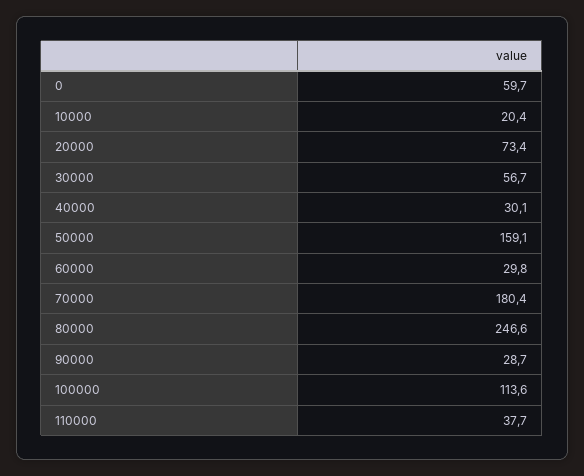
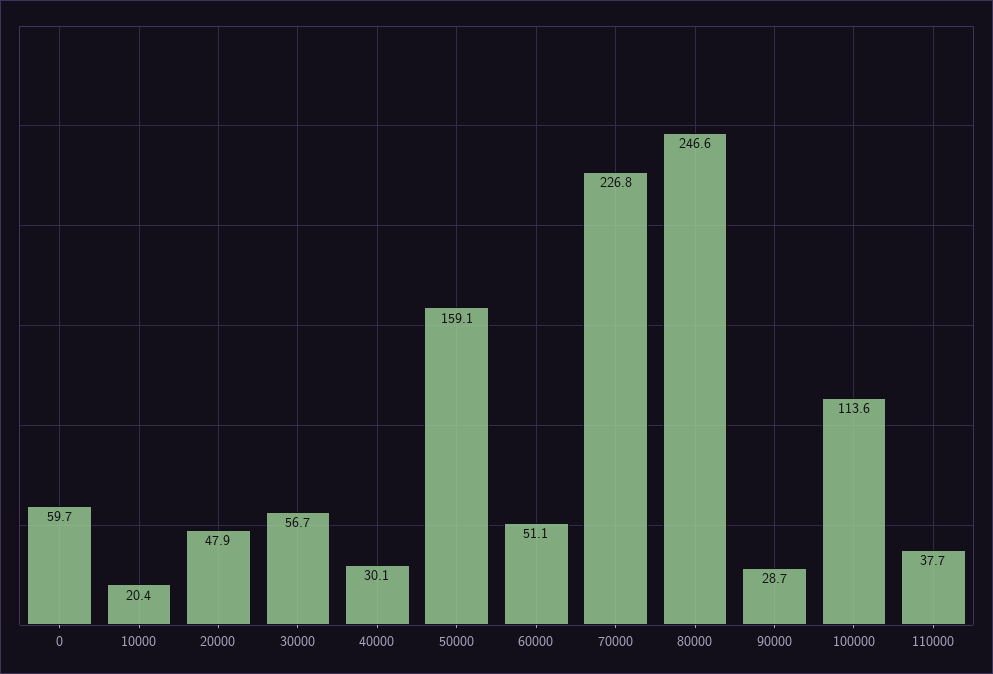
  {
    "0": 59.7,
    "10000": 20.4,
-   "20000": 73.4,
+   "20000": 47.9,
    "30000": 56.7,
    "40000": 30.1,
    "50000": 159.1,
-   "60000": 29.8,
+   "60000": 51.1,
-   "70000": 180.4,
+   "70000": 226.8,
    "80000": 246.6,
    "90000": 28.7,
    "100000": 113.6,
    "110000": 37.7
  }

